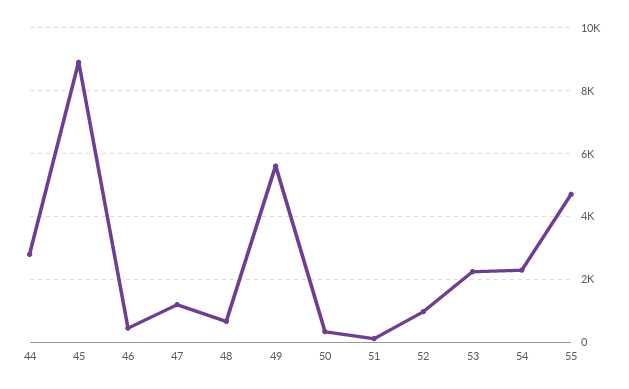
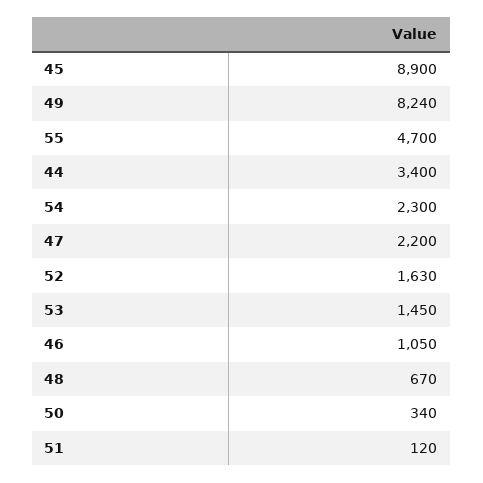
  {
-   "44": 2800,
+   "44": 3400,
    "45": 8900,
-   "46": 400,
+   "46": 1050,
-   "47": 1200,
+   "47": 2200,
    "48": 670,
-   "49": 5600,
+   "49": 8240,
    "50": 340,
    "51": 120,
-   "52": 1000,
+   "52": 1630,
-   "53": 2200,
+   "53": 1450,
    "54": 2300,
    "55": 4700
  }

